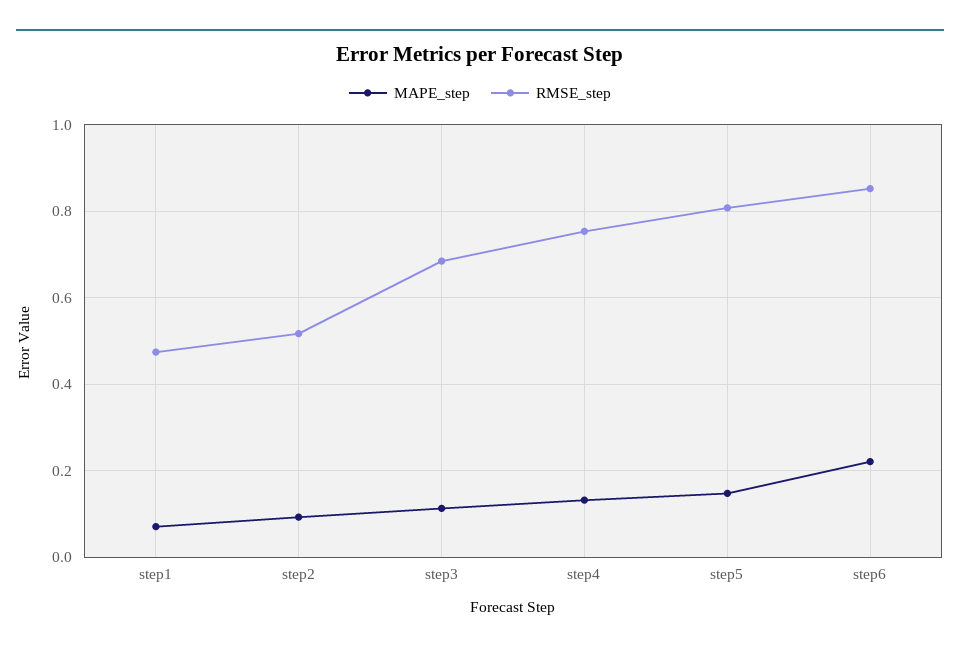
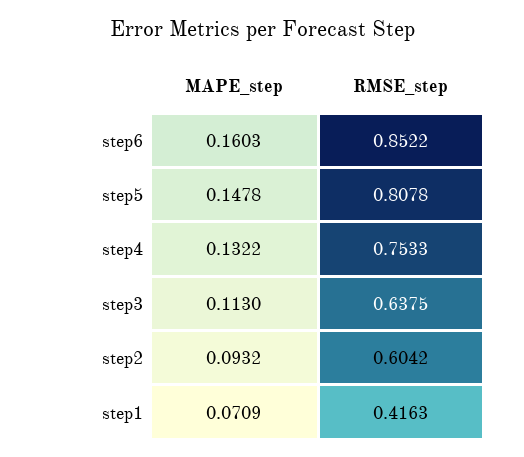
  {
    "MAPE_step": {
      "step1": 0.0709,
      "step2": 0.0932,
      "step3": 0.113,
      "step4": 0.1322,
      "step5": 0.1478,
-     "step6": 0.22
+     "step6": 0.1603
    },
    "RMSE_step": {
-     "step1": 0.48,
+     "step1": 0.4163,
-     "step2": 0.52,
+     "step2": 0.6042,
-     "step3": 0.68,
+     "step3": 0.6375,
      "step4": 0.7533,
      "step5": 0.8078,
      "step6": 0.8522
    }
  }

